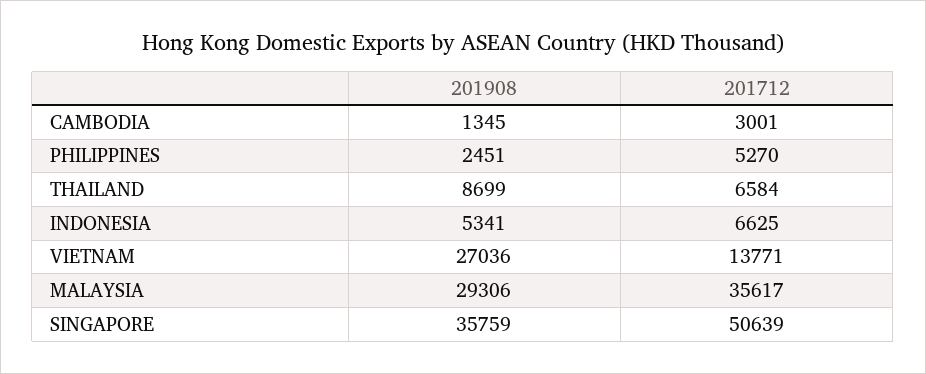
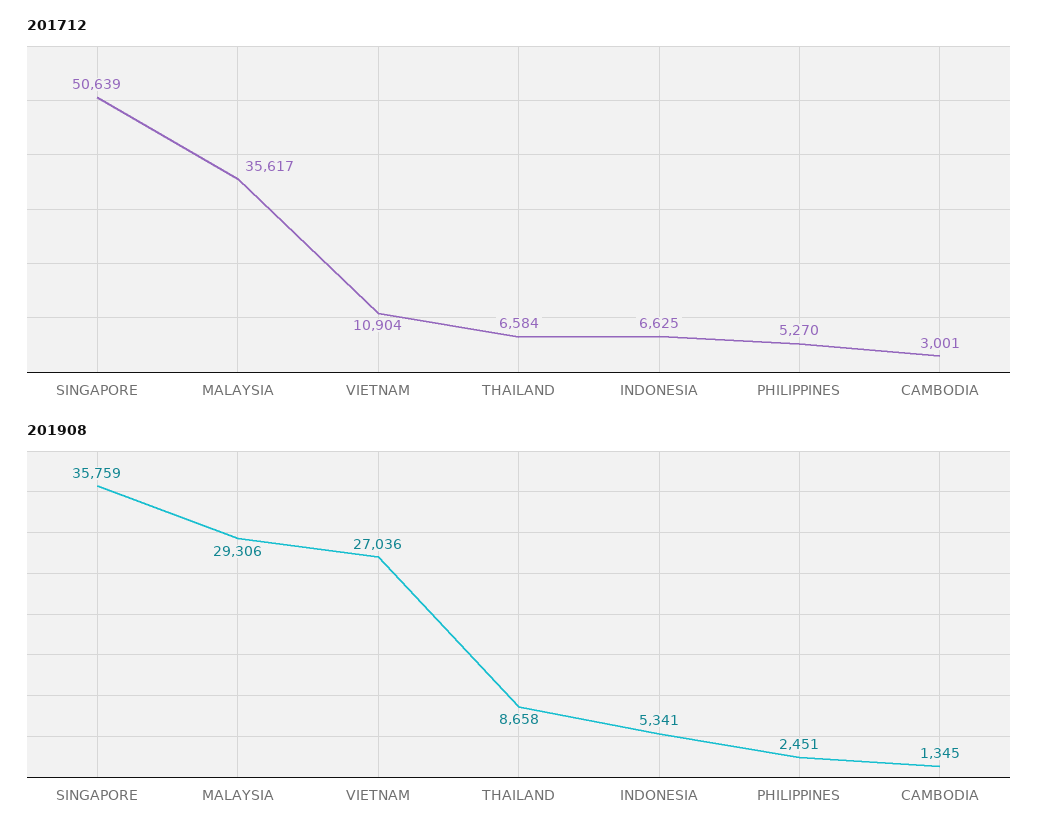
  {
    "201908": {
      "CAMBODIA": 1345,
      "PHILIPPINES": 2451,
-     "THAILAND": 8699,
+     "THAILAND": 8658,
      "INDONESIA": 5341,
      "VIETNAM": 27036,
      "MALAYSIA": 29306,
      "SINGAPORE": 35759
    },
    "201712": {
      "CAMBODIA": 3001,
      "PHILIPPINES": 5270,
      "THAILAND": 6584,
      "INDONESIA": 6625,
-     "VIETNAM": 13771,
+     "VIETNAM": 10904,
      "MALAYSIA": 35617,
      "SINGAPORE": 50639
    }
  }

